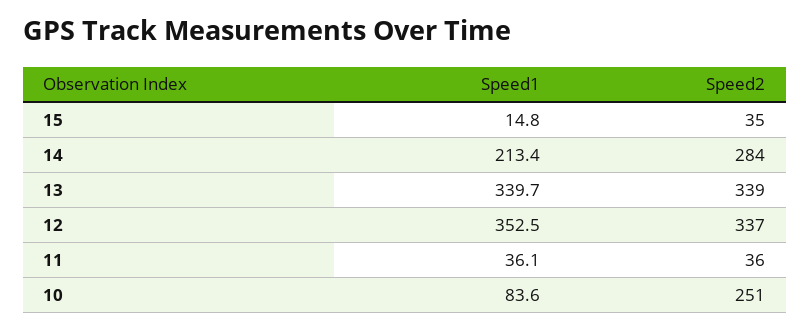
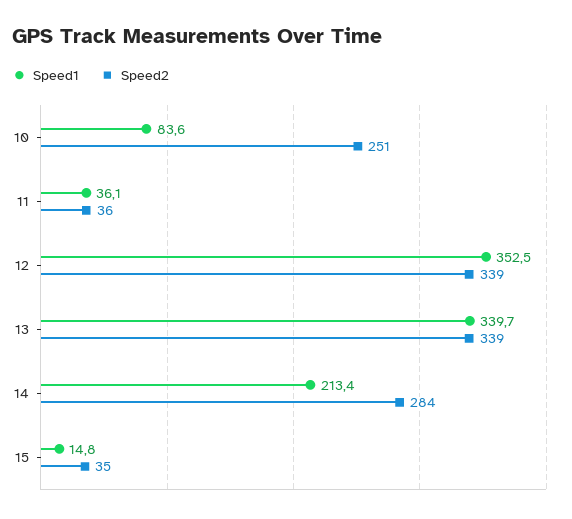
  {
    "Speed1": {
      "15": 14.8,
      "14": 213.4,
      "13": 339.7,
      "12": 352.5,
      "11": 36.1,
      "10": 83.6
    },
    "Speed2": {
      "15": 35,
      "14": 284,
      "13": 339,
-     "12": 337,
+     "12": 339,
      "11": 36,
      "10": 251
    }
  }

